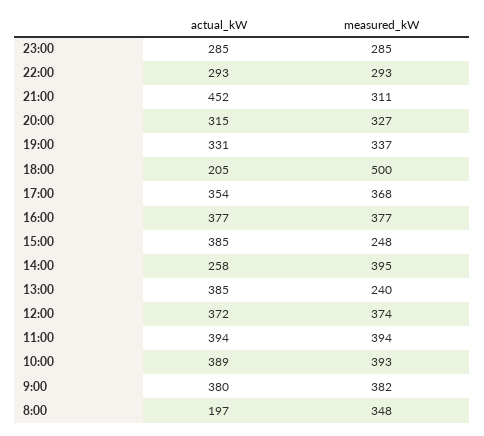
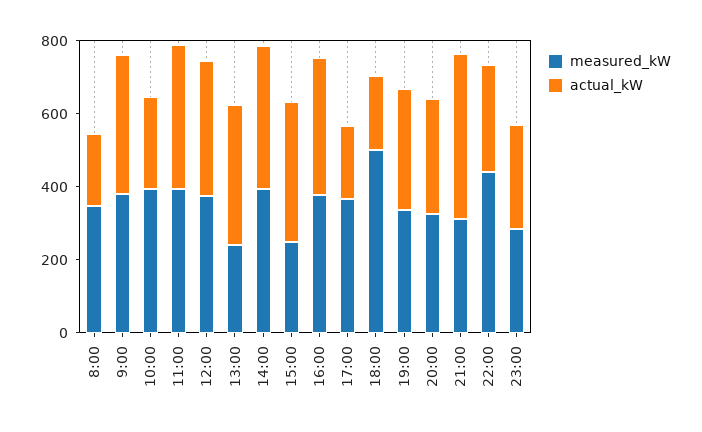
  {
    "actual_kW": {
      "23:00": 285,
      "22:00": 293,
      "21:00": 452,
      "20:00": 315,
      "19:00": 331,
      "18:00": 205,
-     "17:00": 354,
+     "17:00": 200,
      "16:00": 377,
      "15:00": 385,
-     "14:00": 258,
+     "14:00": 400,
      "13:00": 385,
      "12:00": 372,
      "11:00": 394,
-     "10:00": 389,
+     "10:00": 250,
      "9:00": 380,
      "8:00": 197
    },
    "measured_kW": {
      "23:00": 285,
-     "22:00": 293,
+     "22:00": 450,
      "21:00": 311,
      "20:00": 327,
      "19:00": 337,
      "18:00": 500,
      "17:00": 368,
      "16:00": 377,
      "15:00": 248,
      "14:00": 395,
      "13:00": 240,
      "12:00": 374,
      "11:00": 394,
      "10:00": 393,
      "9:00": 382,
      "8:00": 348
    }
  }

